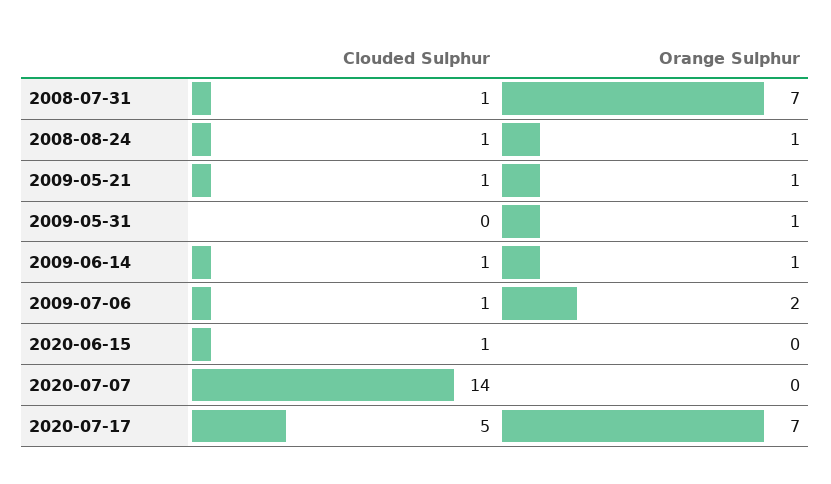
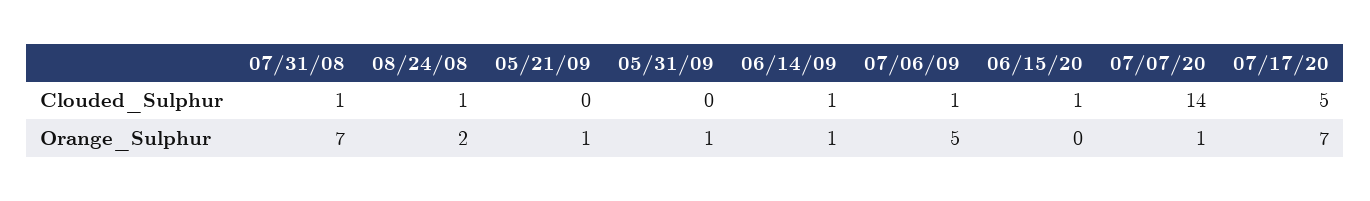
  {
    "Clouded Sulphur": {
      "2008-07-31": 1,
      "2008-08-24": 1,
-     "2009-05-21": 1,
+     "2009-05-21": 0,
      "2009-05-31": 0,
      "2009-06-14": 1,
      "2009-07-06": 1,
      "2020-06-15": 1,
      "2020-07-07": 14,
      "2020-07-17": 5
    },
    "Orange Sulphur": {
      "2008-07-31": 7,
-     "2008-08-24": 1,
+     "2008-08-24": 2,
      "2009-05-21": 1,
      "2009-05-31": 1,
      "2009-06-14": 1,
-     "2009-07-06": 2,
+     "2009-07-06": 5,
      "2020-06-15": 0,
-     "2020-07-07": 0,
+     "2020-07-07": 1,
      "2020-07-17": 7
    }
  }

